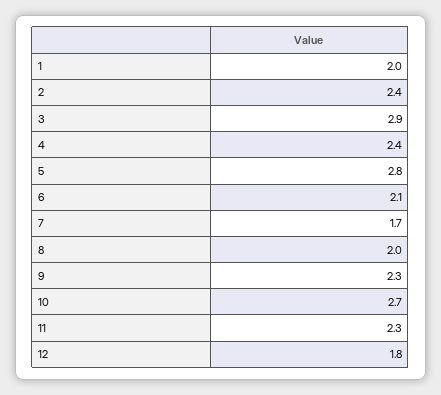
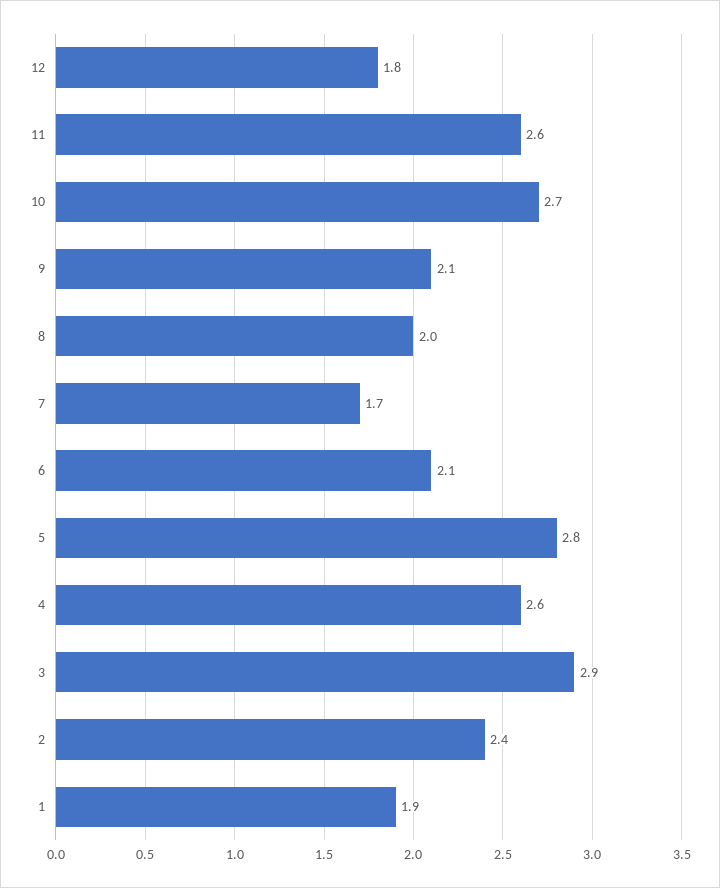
  {
-   "1": 2,
+   "1": 1.9,
    "2": 2.4,
    "3": 2.9,
-   "4": 2.4,
+   "4": 2.6,
    "5": 2.8,
    "6": 2.1,
    "7": 1.7,
    "8": 2,
-   "9": 2.3,
+   "9": 2.1,
    "10": 2.7,
-   "11": 2.3,
+   "11": 2.6,
    "12": 1.8
  }

